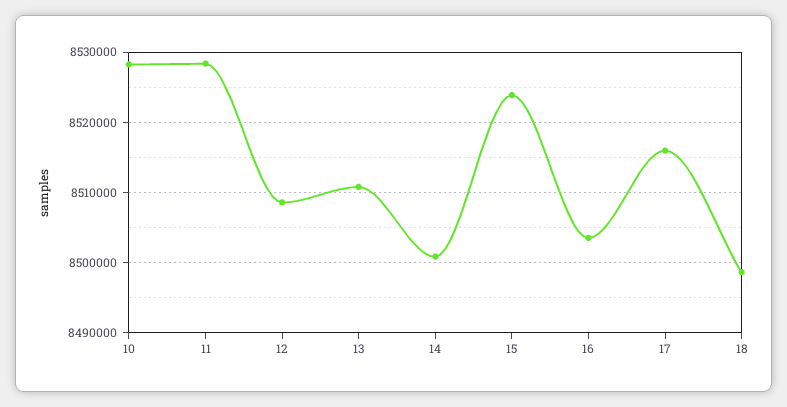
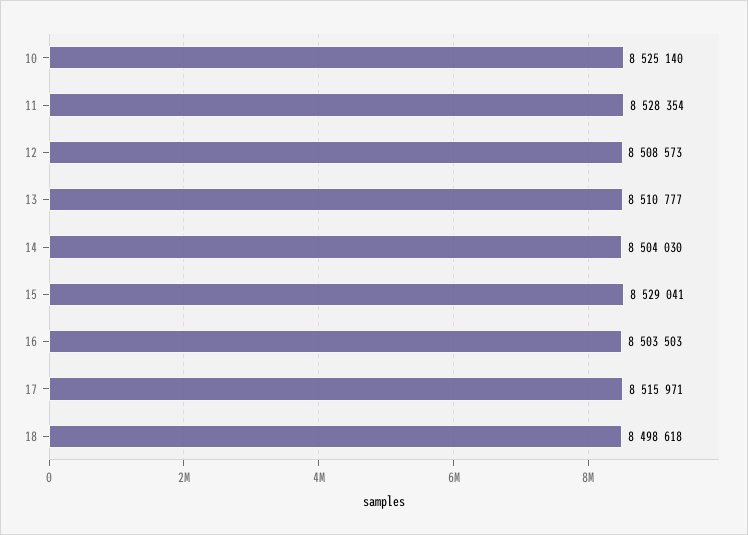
  {
-   "10": 8528000,
+   "10": 8525140,
    "11": 8528354,
    "12": 8508573,
    "13": 8510777,
-   "14": 8501000,
+   "14": 8504030,
-   "15": 8524000,
+   "15": 8529041,
    "16": 8503503,
    "17": 8515971,
    "18": 8498618
  }

